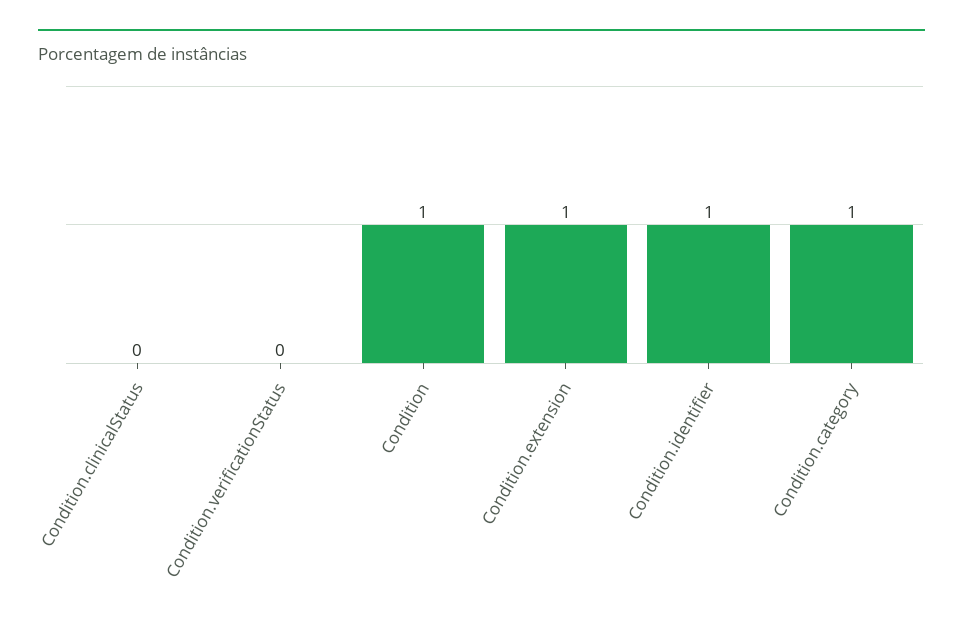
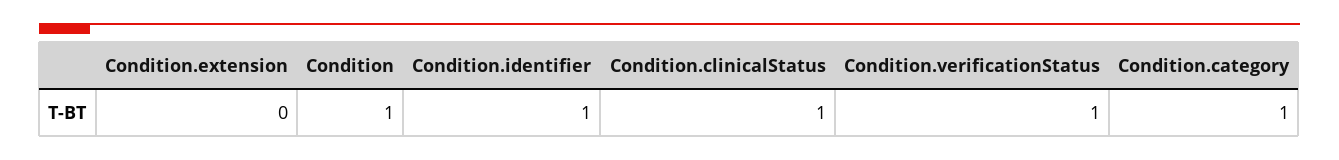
  {
-   "Condition.clinicalStatus": 0,
+   "Condition.clinicalStatus": 1,
-   "Condition.verificationStatus": 0,
+   "Condition.verificationStatus": 1,
    "Condition": 1,
-   "Condition.extension": 1,
+   "Condition.extension": 0,
    "Condition.identifier": 1,
    "Condition.category": 1
  }

